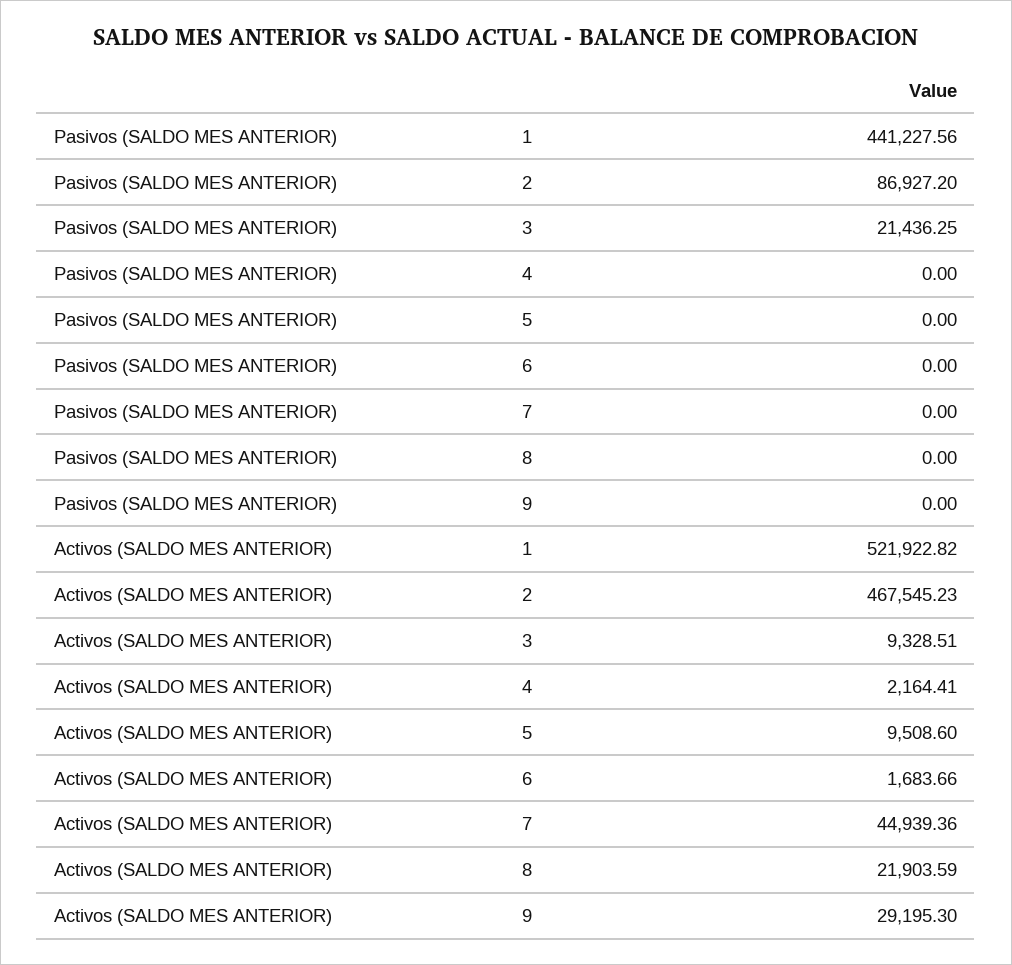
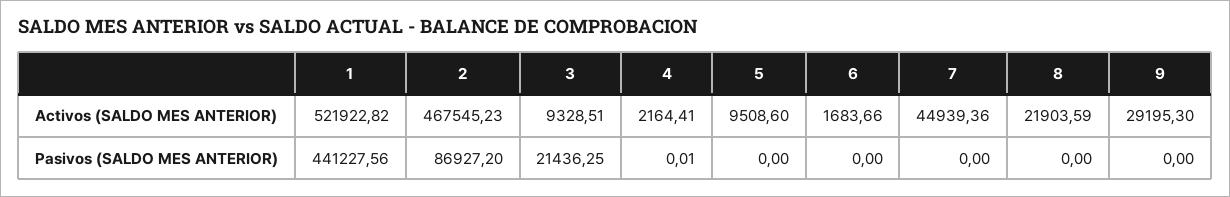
  {
    "Pasivos (SALDO MES ANTERIOR)": {
      "1": 441227.56,
      "2": 86927.2,
      "3": 21436.25,
-     "4": 0,
+     "4": 0.01,
      "5": 0,
      "6": 0,
      "7": 0,
      "8": 0,
      "9": 0
    },
    "Activos (SALDO MES ANTERIOR)": {
      "1": 521922.82,
      "2": 467545.23,
      "3": 9328.51,
      "4": 2164.41,
      "5": 9508.6,
      "6": 1683.66,
      "7": 44939.36,
      "8": 21903.59,
      "9": 29195.3
    }
  }

